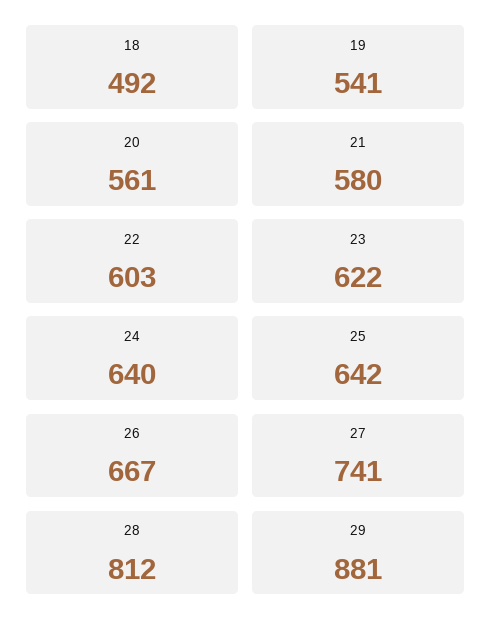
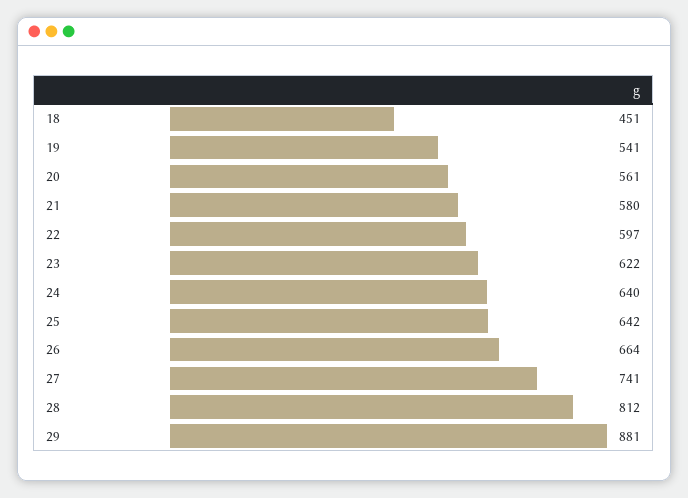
  {
-   "18": 492,
+   "18": 451,
    "19": 541,
    "20": 561,
    "21": 580,
-   "22": 603,
+   "22": 597,
    "23": 622,
    "24": 640,
    "25": 642,
-   "26": 667,
+   "26": 664,
    "27": 741,
    "28": 812,
    "29": 881
  }

